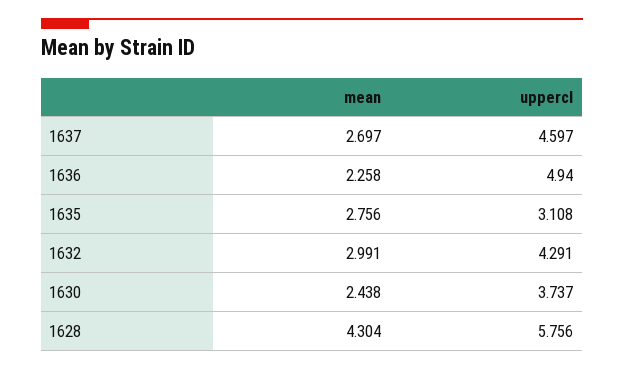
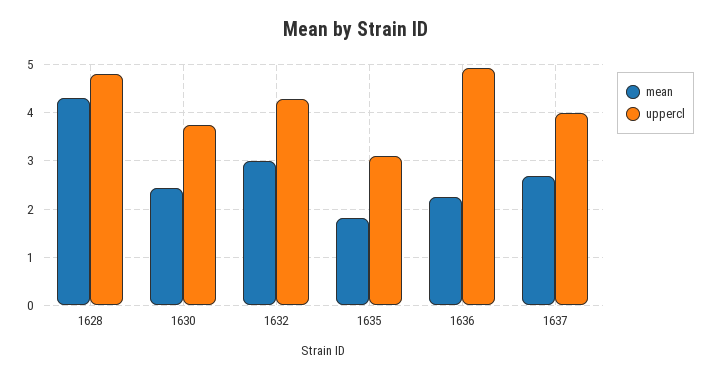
  {
    "mean": {
      "1637": 2.697,
      "1636": 2.258,
-     "1635": 2.756,
+     "1635": 1.8,
      "1632": 2.991,
      "1630": 2.438,
      "1628": 4.304
    },
    "uppercl": {
-     "1637": 4.597,
+     "1637": 4,
      "1636": 4.94,
      "1635": 3.108,
      "1632": 4.291,
      "1630": 3.737,
-     "1628": 5.756
+     "1628": 4.8
    }
  }

